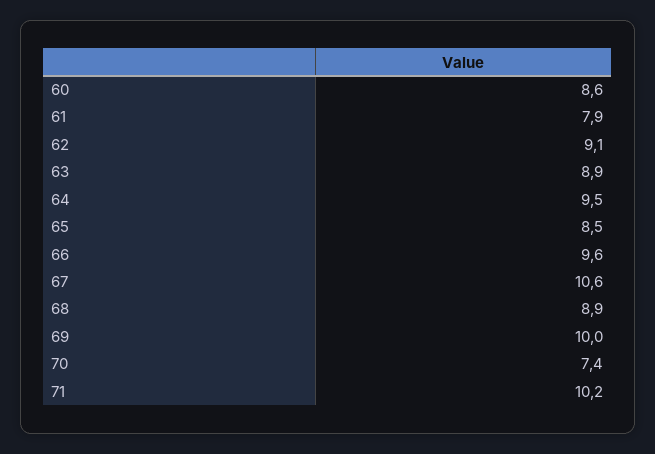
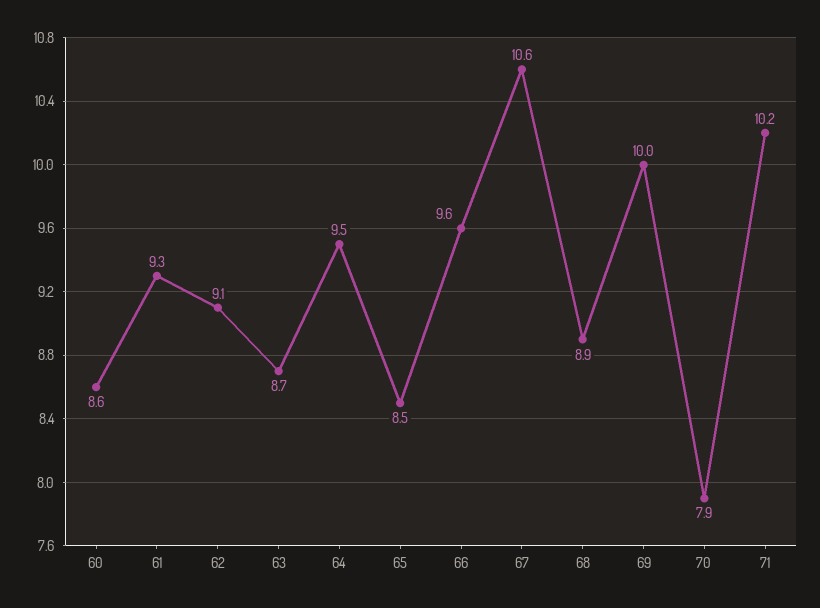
  {
    "60": 8.6,
-   "61": 7.9,
+   "61": 9.3,
    "62": 9.1,
-   "63": 8.9,
+   "63": 8.7,
    "64": 9.5,
    "65": 8.5,
    "66": 9.6,
    "67": 10.6,
    "68": 8.9,
    "69": 10,
-   "70": 7.4,
+   "70": 7.9,
    "71": 10.2
  }

